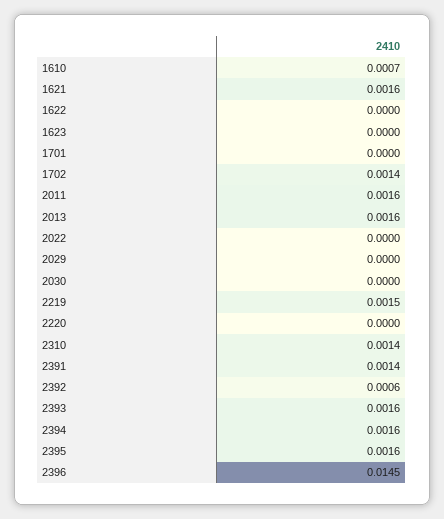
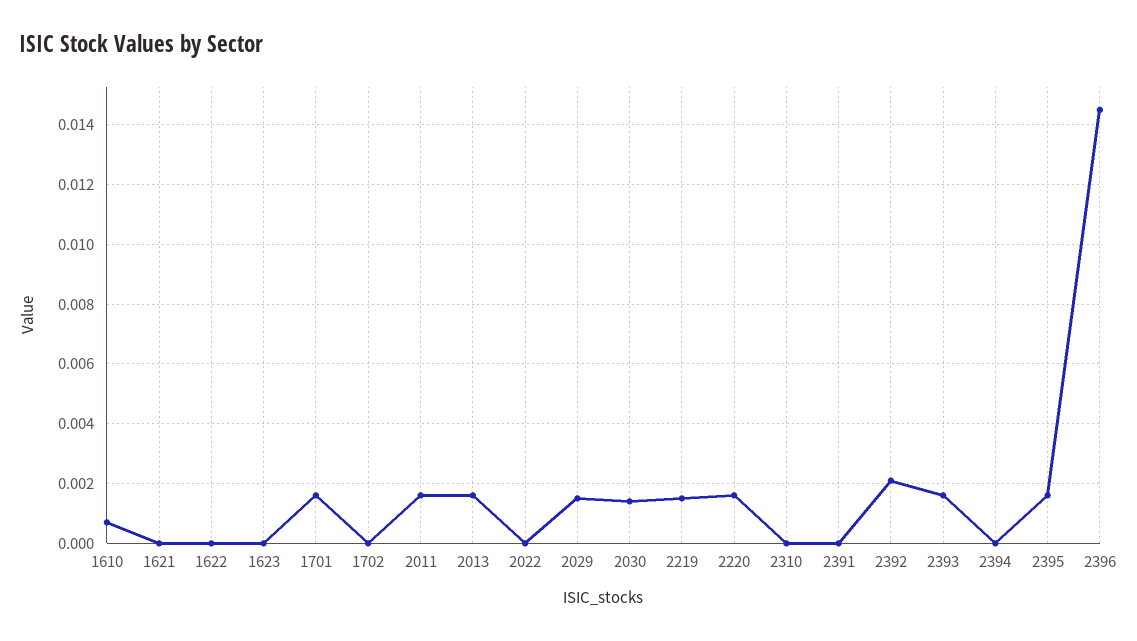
  {
    "1610": 0.0007,
-   "1621": 0.0016,
+   "1621": 0,
    "1622": 0,
    "1623": 0,
-   "1701": 0,
+   "1701": 0.0015,
-   "1702": 0.0014,
+   "1702": 0,
    "2011": 0.0016,
    "2013": 0.0016,
    "2022": 0,
-   "2029": 0,
+   "2029": 0.0015,
-   "2030": 0,
+   "2030": 0.0015,
    "2219": 0.0015,
-   "2220": 0,
+   "2220": 0.0015,
-   "2310": 0.0014,
+   "2310": 0,
-   "2391": 0.0014,
+   "2391": 0,
-   "2392": 0.0006,
+   "2392": 0.002,
    "2393": 0.0016,
-   "2394": 0.0016,
+   "2394": 0,
    "2395": 0.0016,
    "2396": 0.0145
  }

